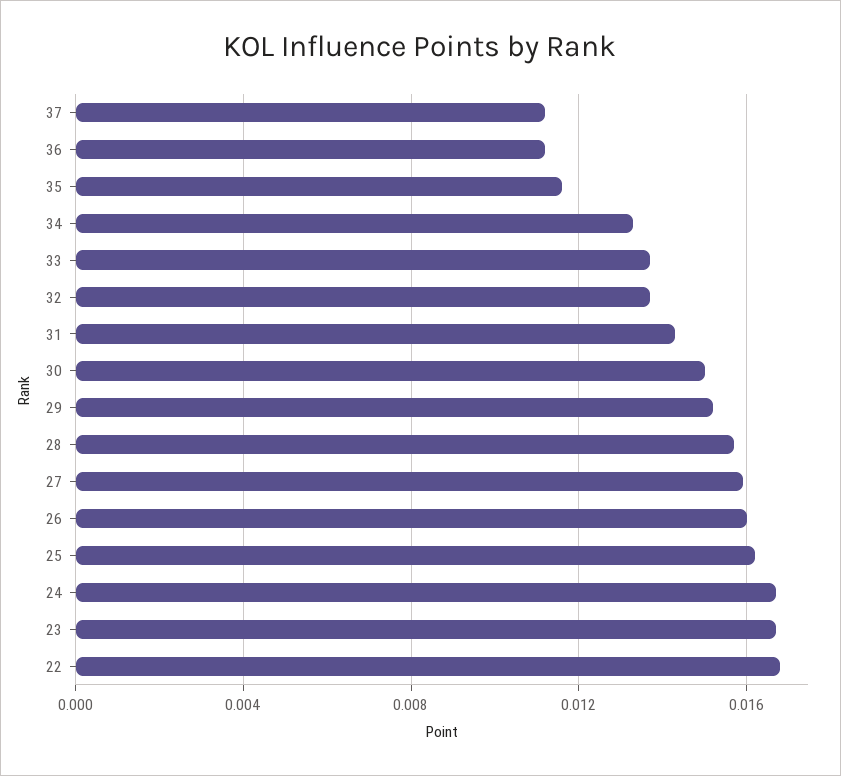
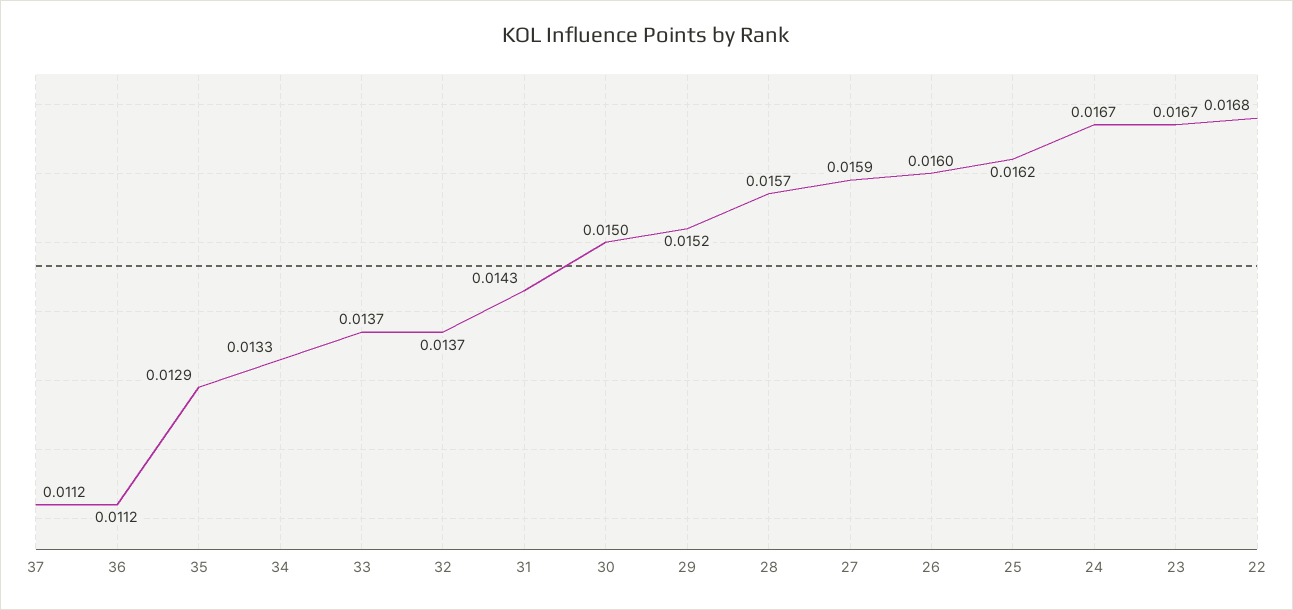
  {
    "37": 0.0112,
    "36": 0.0112,
-   "35": 0.0115,
+   "35": 0.0129,
    "34": 0.0133,
    "33": 0.0137,
    "32": 0.0137,
    "31": 0.0143,
    "30": 0.015,
    "29": 0.0152,
    "28": 0.0157,
    "27": 0.0159,
    "26": 0.016,
    "25": 0.0162,
    "24": 0.0167,
    "23": 0.0167,
    "22": 0.0168
  }

